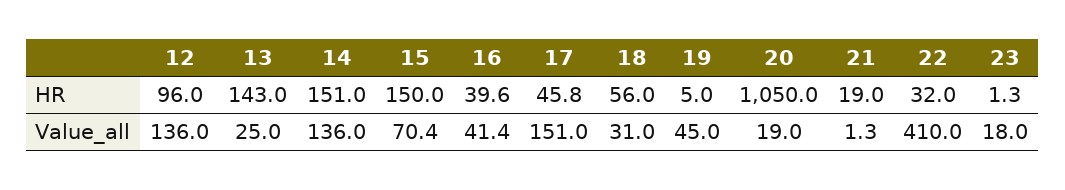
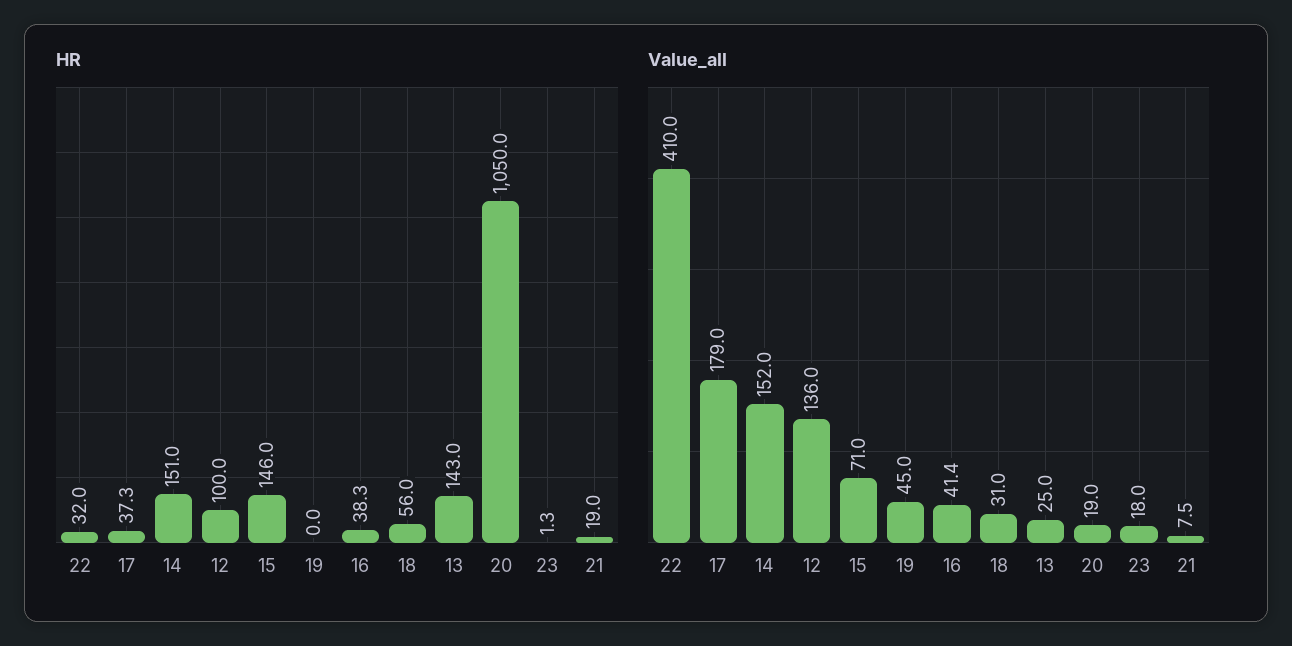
  {
    "HR": {
-     "12": 96,
+     "12": 100,
      "13": 143,
      "14": 151,
-     "15": 150,
+     "15": 146,
-     "16": 39.6,
+     "16": 38.3,
-     "17": 45.8,
+     "17": 37.3,
      "18": 56,
-     "19": 5,
+     "19": 0,
      "20": 1050,
      "21": 19,
      "22": 32,
      "23": 1.3
    },
    "Value_all": {
      "12": 136,
      "13": 25,
-     "14": 136,
+     "14": 152,
-     "15": 70.4,
+     "15": 71,
      "16": 41.4,
-     "17": 151,
+     "17": 179,
      "18": 31,
      "19": 45,
      "20": 19,
-     "21": 1.3,
+     "21": 7.5,
      "22": 410,
      "23": 18
    }
  }

